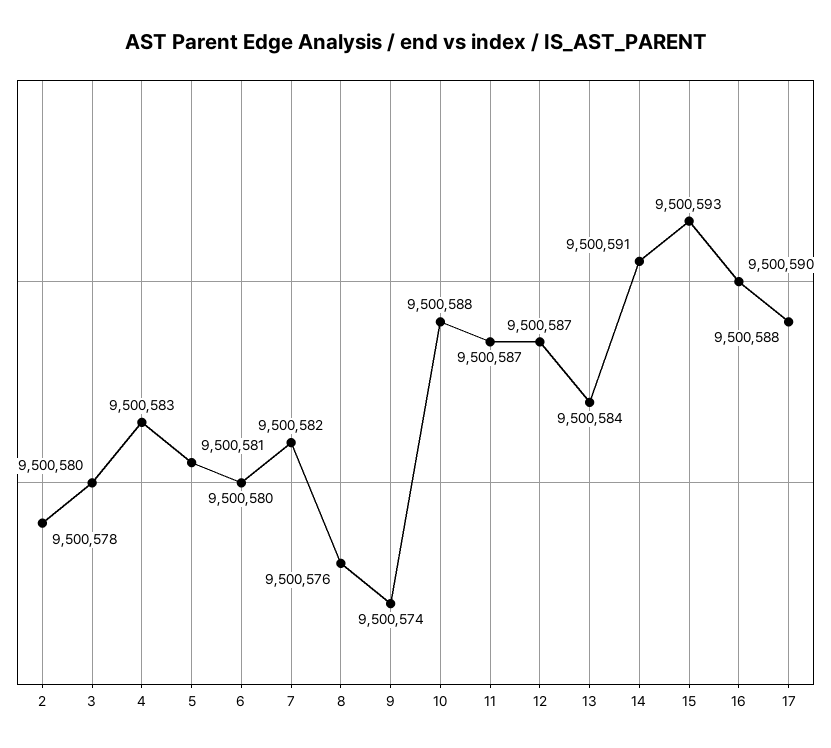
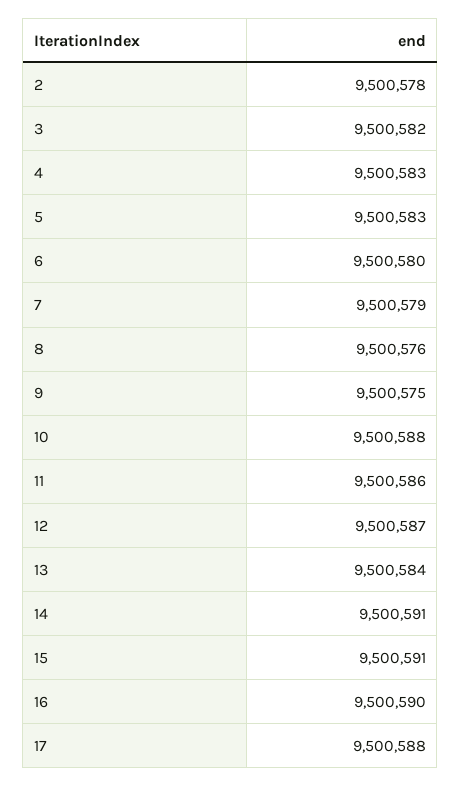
  {
    "2": 9500578,
-   "3": 9500580,
+   "3": 9500582,
    "4": 9500583,
-   "5": 9500581,
+   "5": 9500583,
    "6": 9500580,
-   "7": 9500582,
+   "7": 9500579,
    "8": 9500576,
-   "9": 9500574,
+   "9": 9500575,
    "10": 9500588,
-   "11": 9500587,
+   "11": 9500586,
    "12": 9500587,
    "13": 9500584,
    "14": 9500591,
-   "15": 9500593,
+   "15": 9500591,
    "16": 9500590,
    "17": 9500588
  }

